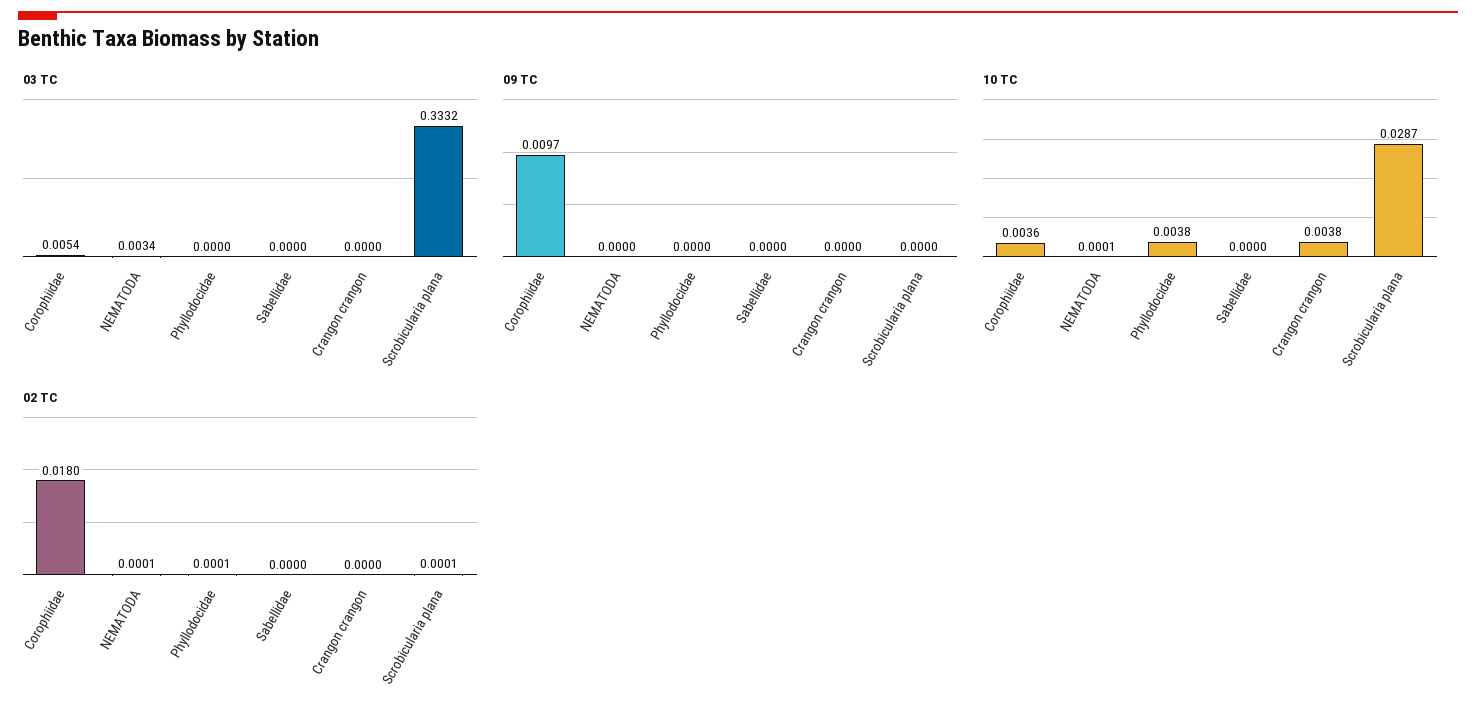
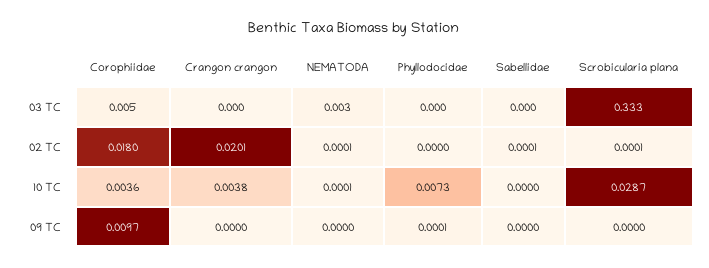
  {
    "03 TC": {
      "Corophiidae": 0.0054,
      "NEMATODA": 0.0034,
      "Phyllodocidae": 0,
      "Sabellidae": 0,
      "Crangon crangon": 0,
      "Scrobicularia plana": 0.3332
    },
    "09 TC": {
      "Corophiidae": 0.0097,
      "NEMATODA": 0,
-     "Phyllodocidae": 0,
+     "Phyllodocidae": 0.0001,
      "Sabellidae": 0,
      "Crangon crangon": 0,
      "Scrobicularia plana": 0
    },
    "10 TC": {
      "Corophiidae": 0.0036,
      "NEMATODA": 0.0001,
-     "Phyllodocidae": 0.0038,
+     "Phyllodocidae": 0.0073,
      "Sabellidae": 0,
      "Crangon crangon": 0.0038,
      "Scrobicularia plana": 0.0287
    },
    "02 TC": {
      "Corophiidae": 0.018,
      "NEMATODA": 0.0001,
-     "Phyllodocidae": 0.0001,
+     "Phyllodocidae": 0,
-     "Sabellidae": 0,
+     "Sabellidae": 0.0001,
-     "Crangon crangon": 0,
+     "Crangon crangon": 0.0201,
      "Scrobicularia plana": 0.0001
    }
  }

